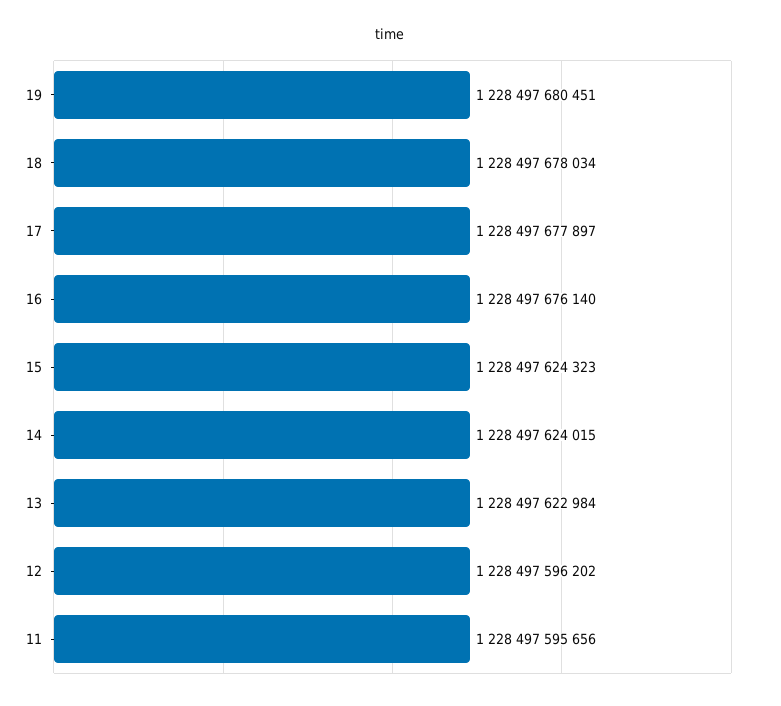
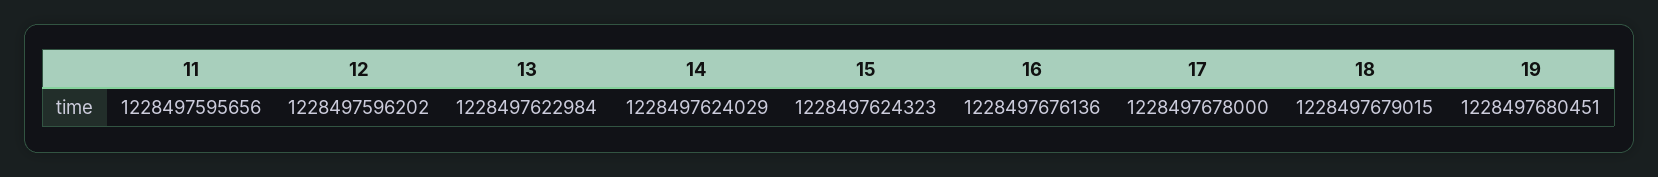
  {
    "19": 1228497680451,
-   "18": 1228497678034,
+   "18": 1228497679015,
-   "17": 1228497677897,
+   "17": 1228497678000,
-   "16": 1228497676140,
+   "16": 1228497676136,
    "15": 1228497624323,
-   "14": 1228497624015,
+   "14": 1228497624029,
    "13": 1228497622984,
    "12": 1228497596202,
    "11": 1228497595656
  }

